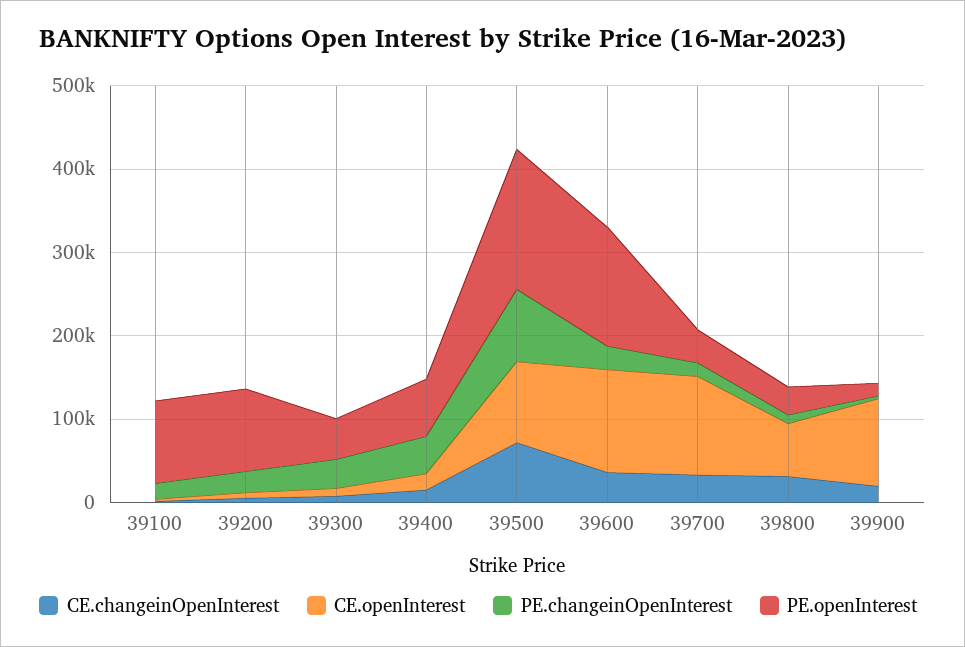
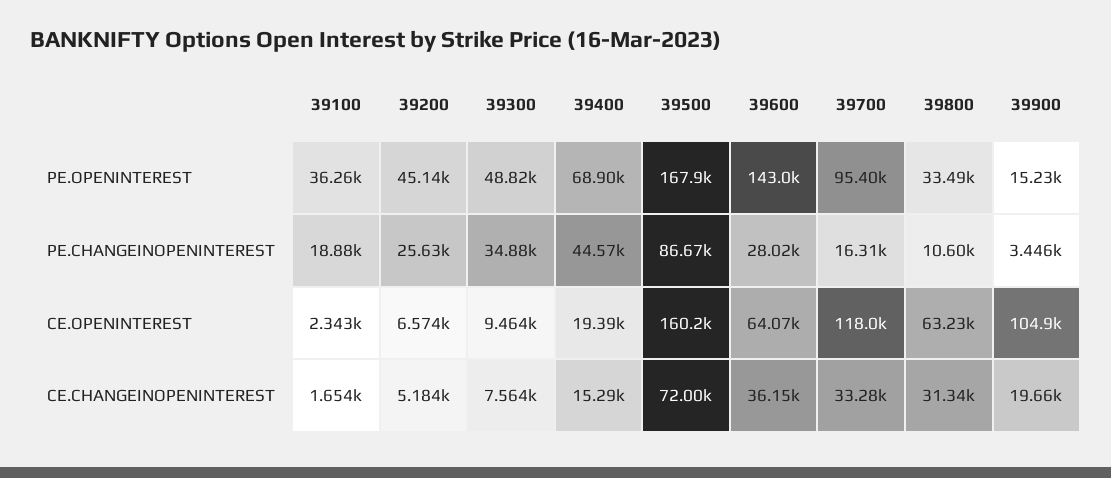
  {
    "CE.changeinOpenInterest": {
      "39100": 1654,
      "39200": 5184,
      "39300": 7564,
      "39400": 15290,
      "39500": 72000,
      "39600": 36150,
      "39700": 33280,
      "39800": 31340,
      "39900": 19660
    },
    "CE.openInterest": {
      "39100": 2343,
      "39200": 6574,
      "39300": 9464,
      "39400": 19390,
-     "39500": 100000,
+     "39500": 160200,
-     "39600": 120000,
+     "39600": 64070,
      "39700": 118000,
      "39800": 63230,
      "39900": 104900
    },
    "PE.changeinOpenInterest": {
      "39100": 18880,
      "39200": 25630,
      "39300": 34880,
      "39400": 44570,
      "39500": 86670,
      "39600": 28020,
      "39700": 16310,
      "39800": 10600,
      "39900": 3446
    },
    "PE.openInterest": {
-     "39100": 100000,
+     "39100": 36260,
-     "39200": 100000,
+     "39200": 45140,
      "39300": 48820,
      "39400": 68900,
      "39500": 167900,
      "39600": 143000,
-     "39700": 40000,
+     "39700": 95400,
      "39800": 33490,
      "39900": 15230
    }
  }

